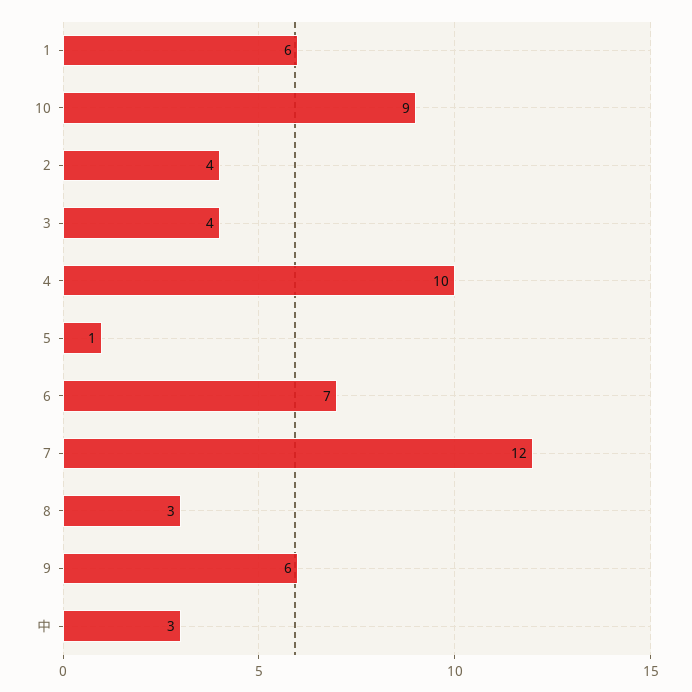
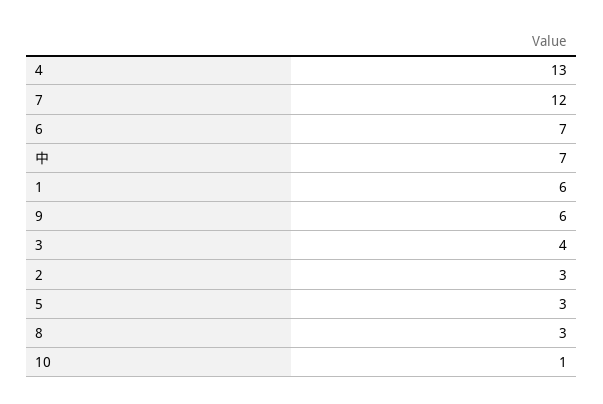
  {
    "1": 6,
-   "10": 9,
+   "10": 1,
-   "2": 4,
+   "2": 3,
    "3": 4,
-   "4": 10,
+   "4": 13,
-   "5": 1,
+   "5": 3,
    "6": 7,
    "7": 12,
    "8": 3,
    "9": 6,
-   "中": 3
+   "中": 7
  }

